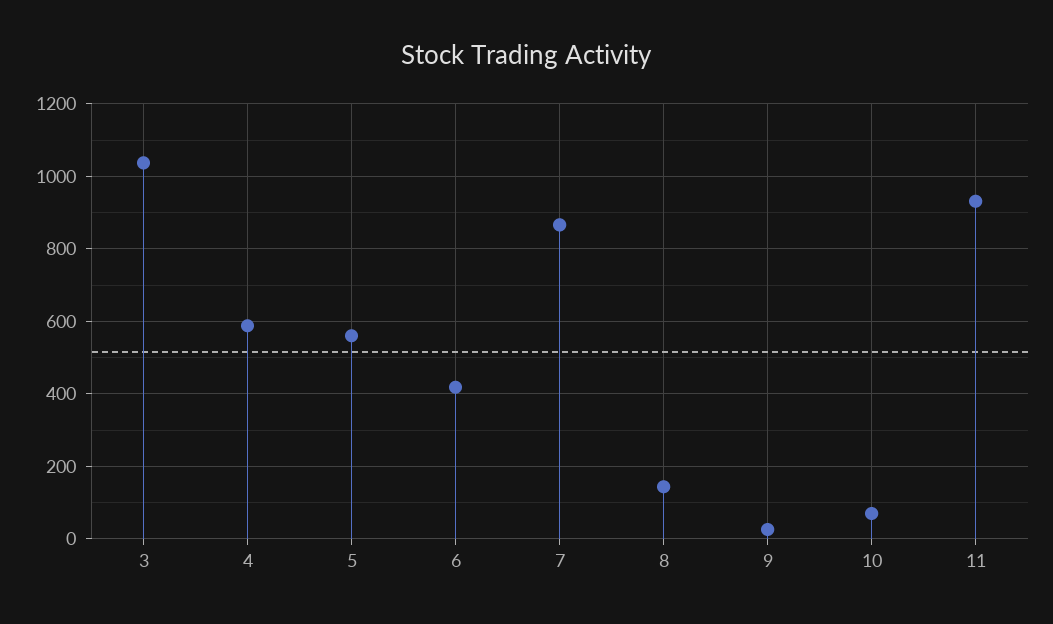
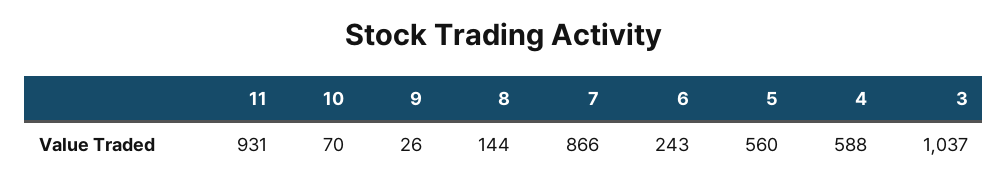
  {
    "3": 1037,
    "4": 588,
    "5": 560,
-   "6": 420,
+   "6": 243,
    "7": 866,
    "8": 144,
    "9": 26,
    "10": 70,
    "11": 931
  }

